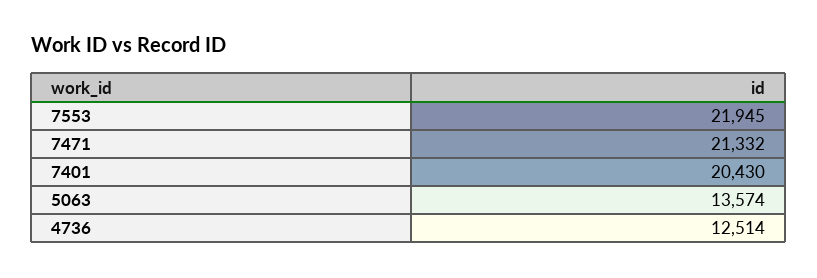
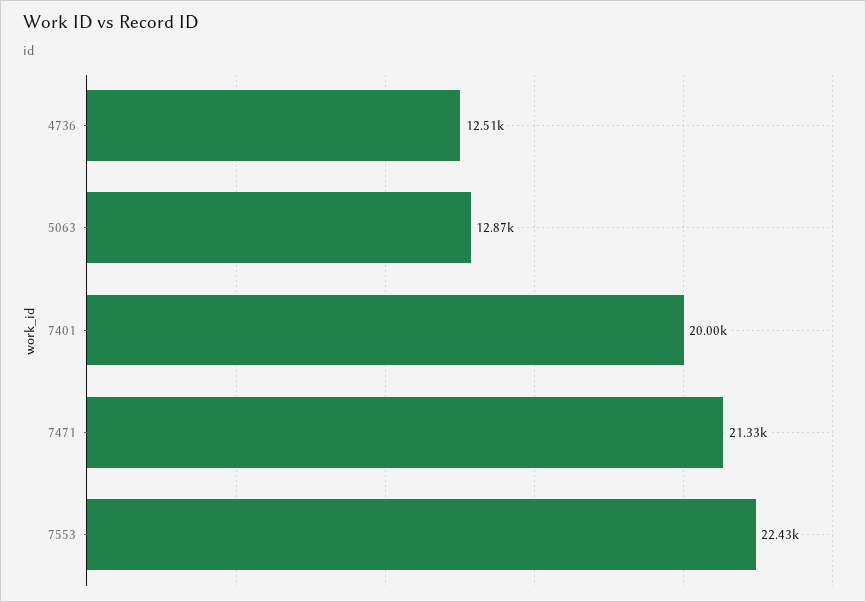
  {
-   "7553": 21945,
+   "7553": 22430,
    "7471": 21332,
-   "7401": 20430,
+   "7401": 20000,
-   "5063": 13574,
+   "5063": 12870,
    "4736": 12514
  }

